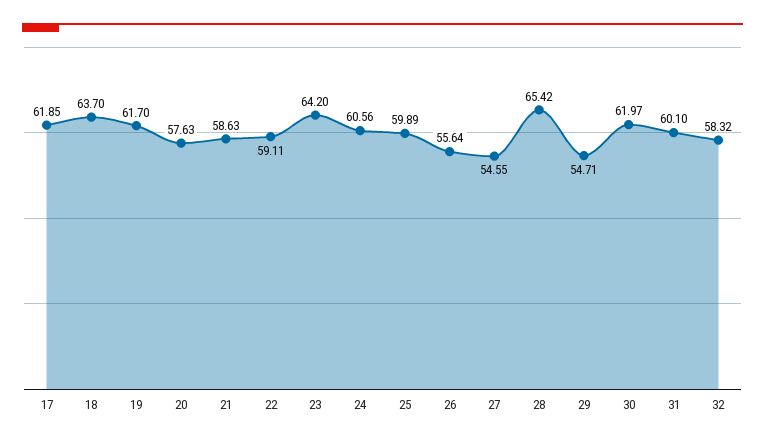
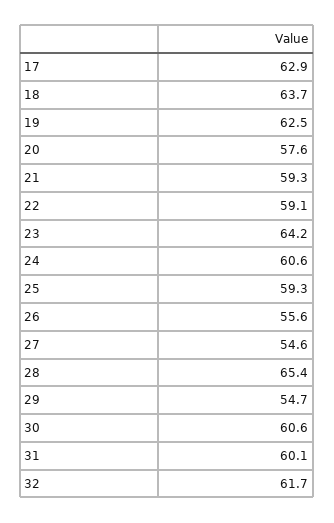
  {
-   "17": 61.85,
+   "17": 62.9,
    "18": 63.7,
-   "19": 61.7,
+   "19": 62.5,
    "20": 57.63,
-   "21": 58.63,
+   "21": 59.3,
    "22": 59.11,
    "23": 64.2,
    "24": 60.56,
-   "25": 59.89,
+   "25": 59.3,
    "26": 55.64,
    "27": 54.55,
    "28": 65.42,
    "29": 54.71,
-   "30": 61.97,
+   "30": 60.6,
    "31": 60.1,
-   "32": 58.32
+   "32": 61.7
  }

